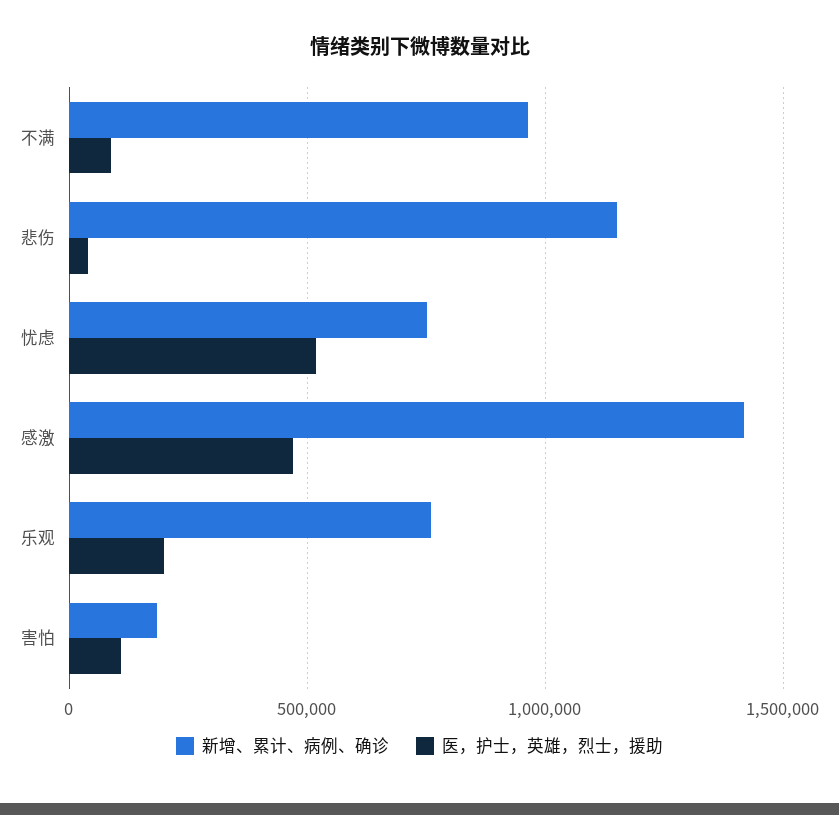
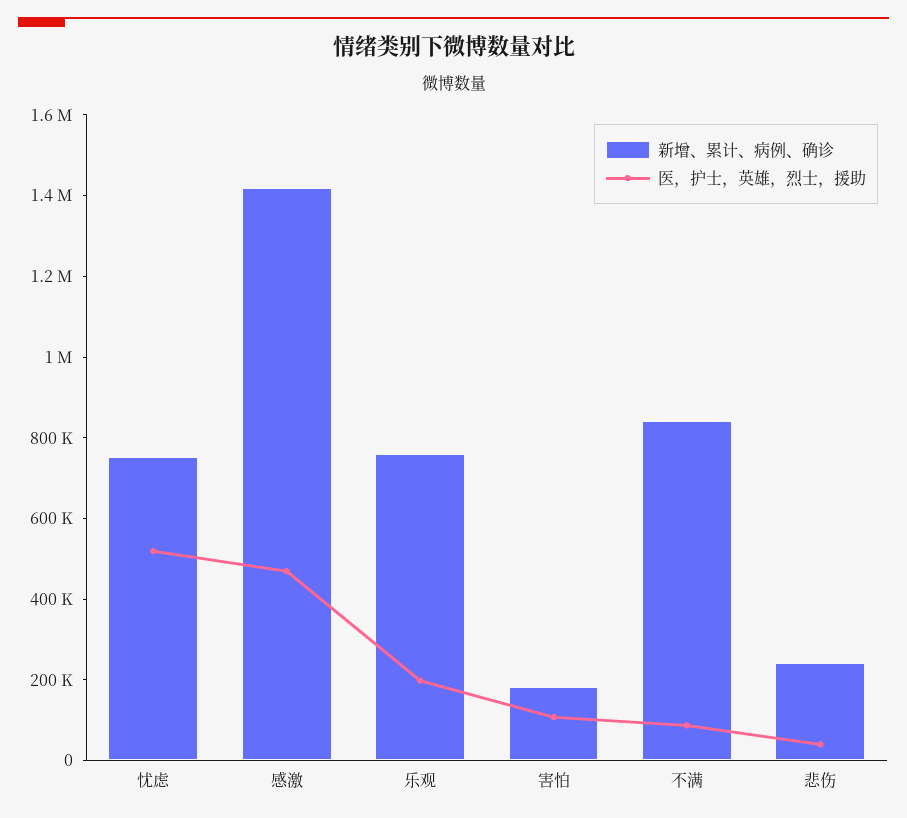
  {
    "新增、累计、病例、确诊": {
-     "不满": 950000,
+     "不满": 850000,
-     "悲伤": 1150000,
+     "悲伤": 250000,
      "忧虑": 750000,
      "感激": 1400000,
      "乐观": 750000,
      "害怕": 200000
    },
    "医，护士，英雄，烈士，援助": {
      "不满": 100000,
      "悲伤": 50000,
      "忧虑": 500000,
      "感激": 450000,
      "乐观": 200000,
      "害怕": 100000
    }
  }

